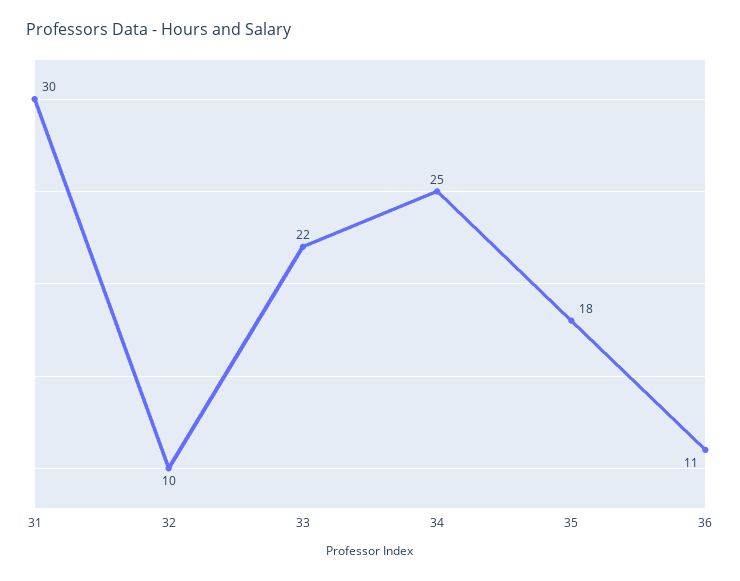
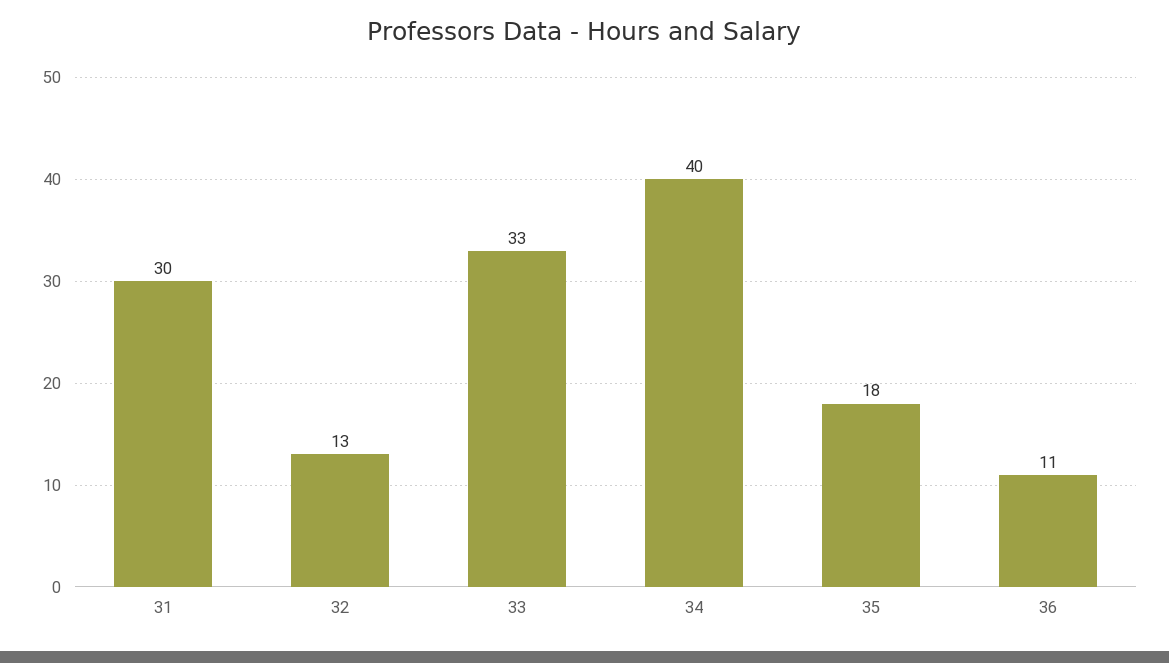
  {
    "31": 30,
-   "32": 10,
+   "32": 13,
-   "33": 22,
+   "33": 33,
-   "34": 25,
+   "34": 40,
    "35": 18,
    "36": 11
  }

